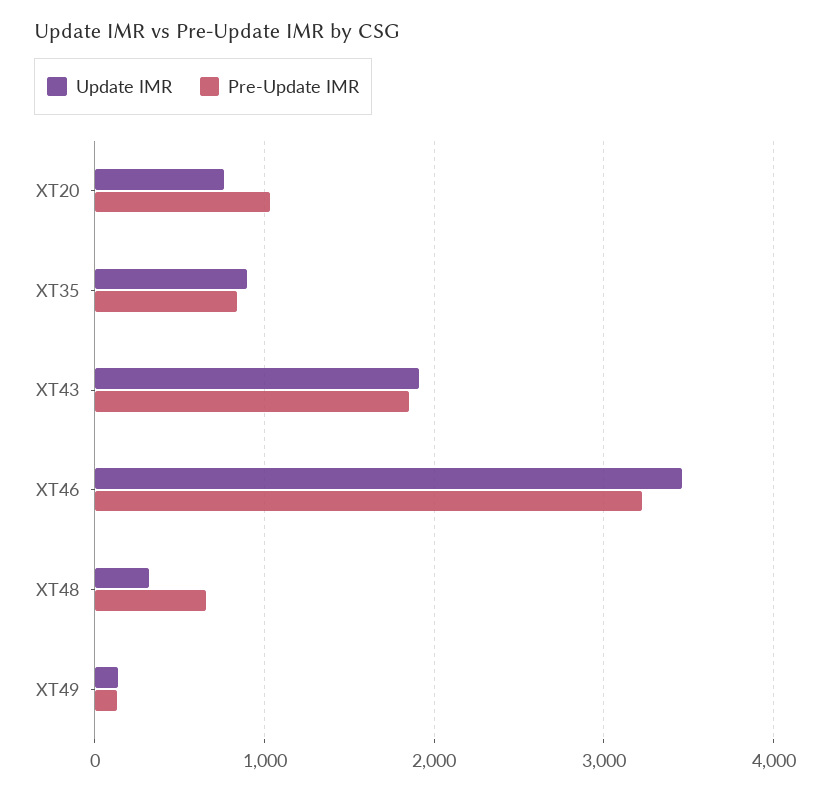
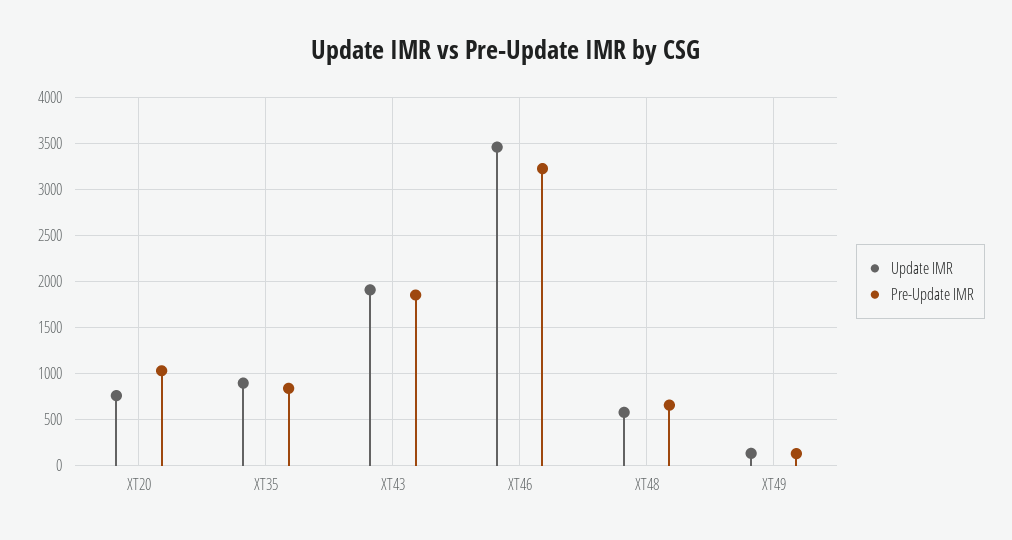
  {
    "Update IMR": {
      "XT20": 800,
      "XT35": 900,
      "XT43": 1900,
      "XT46": 3500,
-     "XT48": 300,
+     "XT48": 600,
      "XT49": 100
    },
    "Pre-Update IMR": {
      "XT20": 1000,
      "XT35": 800,
      "XT43": 1900,
      "XT46": 3200,
      "XT48": 700,
      "XT49": 100
    }
  }

